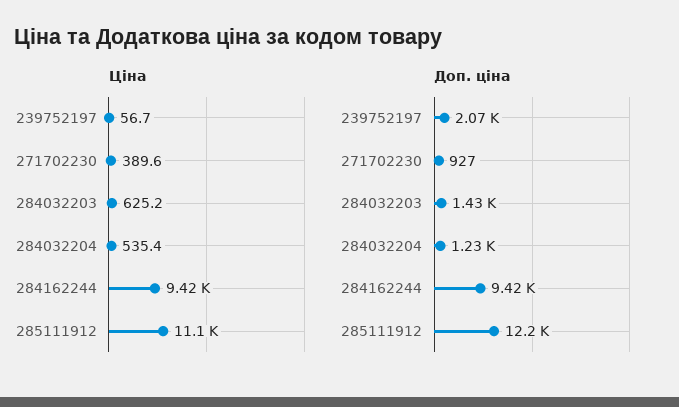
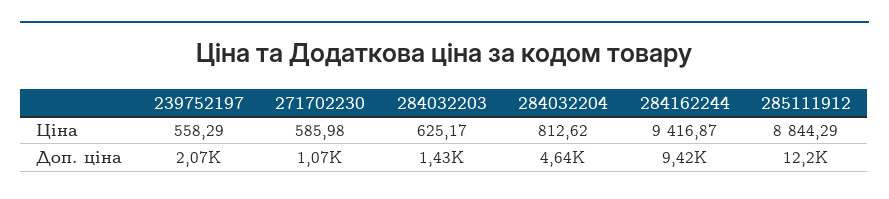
  {
    "Ціна": {
-     "239752197": 56.7,
+     "239752197": 558.29,
-     "271702230": 389.6,
+     "271702230": 585.98,
      "284032203": 625.17,
-     "284032204": 535.4,
+     "284032204": 812.62,
      "284162244": 9416.87,
-     "285111912": 11100
+     "285111912": 8844.29
    },
    "Доп. ціна": {
      "239752197": 2070,
-     "271702230": 927,
+     "271702230": 1070,
      "284032203": 1430,
-     "284032204": 1230,
+     "284032204": 4640,
      "284162244": 9420,
      "285111912": 12200
    }
  }

